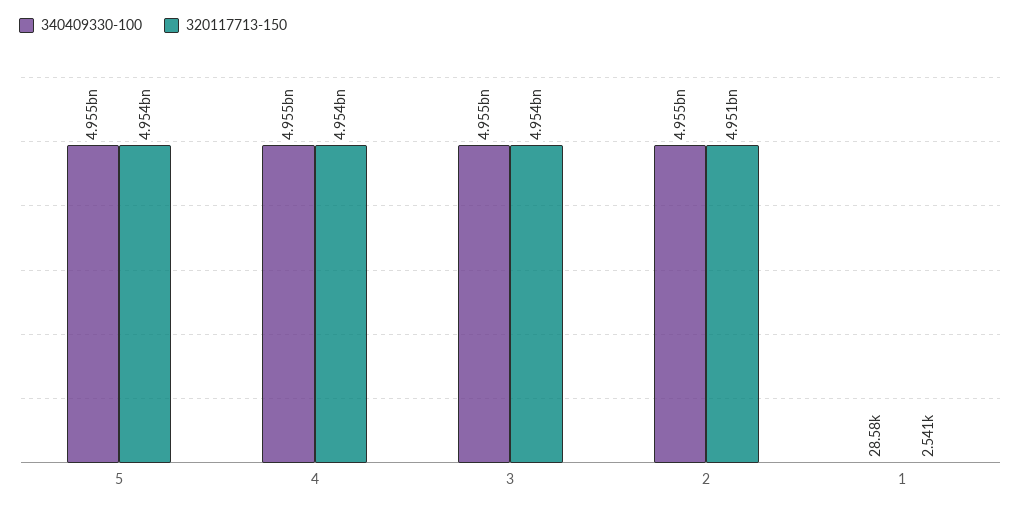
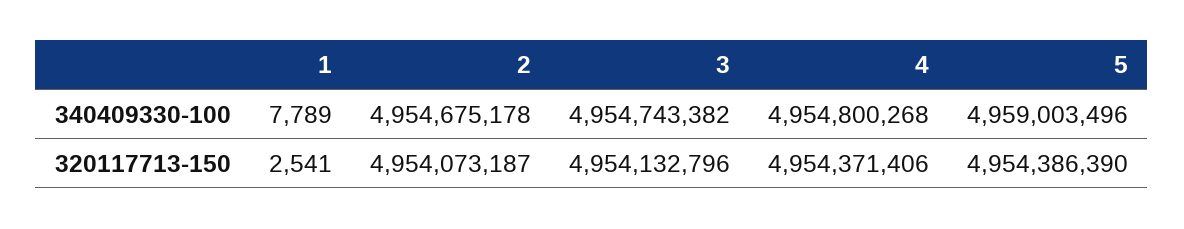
  {
    "340409330-100": {
-     "5": 4955000000,
+     "5": 4959003496,
      "4": 4954800268,
      "3": 4954743382,
      "2": 4954675178,
-     "1": 28580
+     "1": 7789
    },
    "320117713-150": {
      "5": 4954386390,
      "4": 4954371406,
      "3": 4954132796,
-     "2": 4951000000,
+     "2": 4954073187,
      "1": 2541
    }
  }

